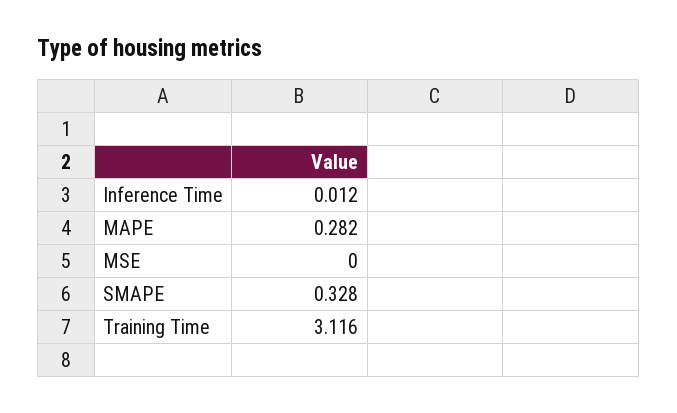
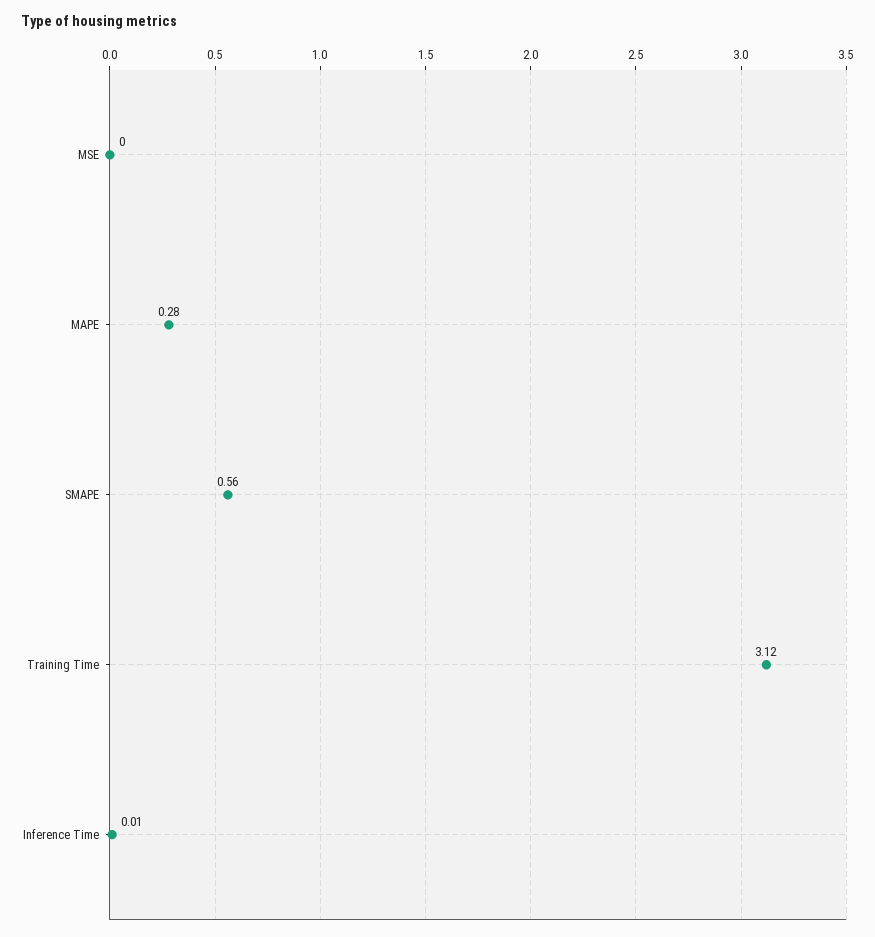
  {
    "Inference Time": 0.012,
    "MAPE": 0.282,
    "MSE": 0,
-   "SMAPE": 0.328,
+   "SMAPE": 0.56,
    "Training Time": 3.116
  }

